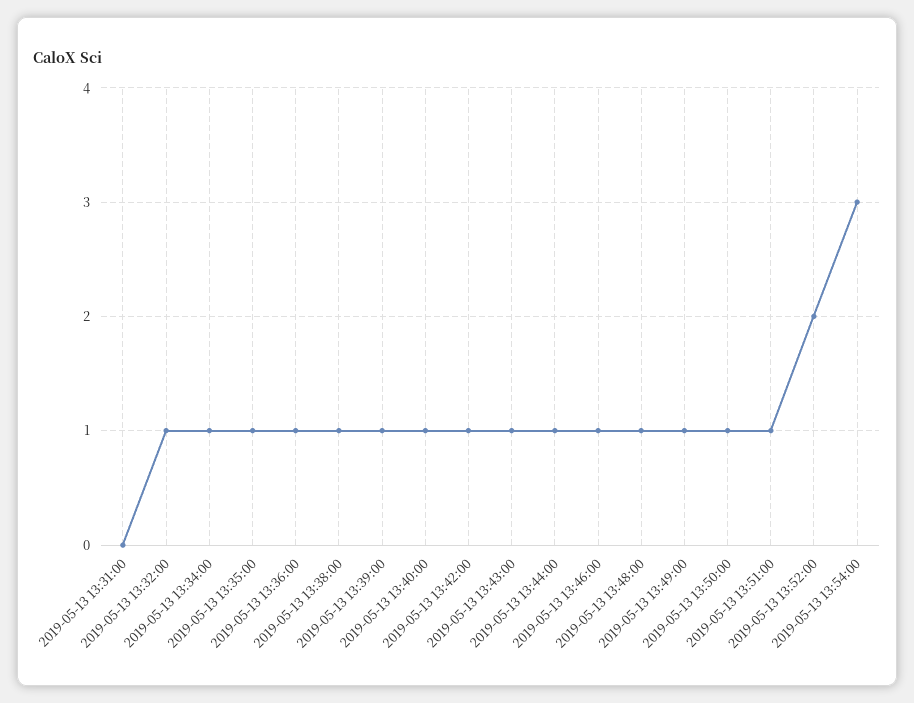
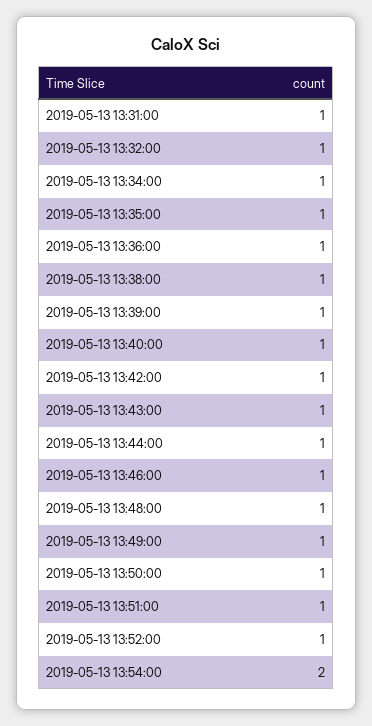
  {
-   "2019-05-13 13:31:00": 0,
+   "2019-05-13 13:31:00": 1,
    "2019-05-13 13:32:00": 1,
    "2019-05-13 13:34:00": 1,
    "2019-05-13 13:35:00": 1,
    "2019-05-13 13:36:00": 1,
    "2019-05-13 13:38:00": 1,
    "2019-05-13 13:39:00": 1,
    "2019-05-13 13:40:00": 1,
    "2019-05-13 13:42:00": 1,
    "2019-05-13 13:43:00": 1,
    "2019-05-13 13:44:00": 1,
    "2019-05-13 13:46:00": 1,
    "2019-05-13 13:48:00": 1,
    "2019-05-13 13:49:00": 1,
    "2019-05-13 13:50:00": 1,
    "2019-05-13 13:51:00": 1,
-   "2019-05-13 13:52:00": 2,
+   "2019-05-13 13:52:00": 1,
-   "2019-05-13 13:54:00": 3
+   "2019-05-13 13:54:00": 2
  }

